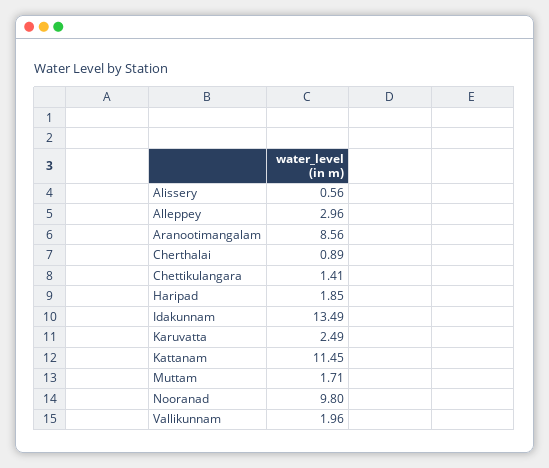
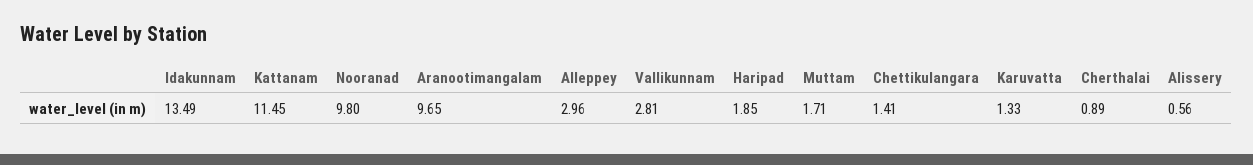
  {
    "Alissery": 0.56,
    "Alleppey": 2.96,
-   "Aranootimangalam": 8.56,
+   "Aranootimangalam": 9.65,
    "Cherthalai": 0.89,
    "Chettikulangara": 1.41,
    "Haripad": 1.85,
    "Idakunnam": 13.49,
-   "Karuvatta": 2.49,
+   "Karuvatta": 1.33,
    "Kattanam": 11.45,
    "Muttam": 1.71,
    "Nooranad": 9.8,
-   "Vallikunnam": 1.96
+   "Vallikunnam": 2.81
  }

